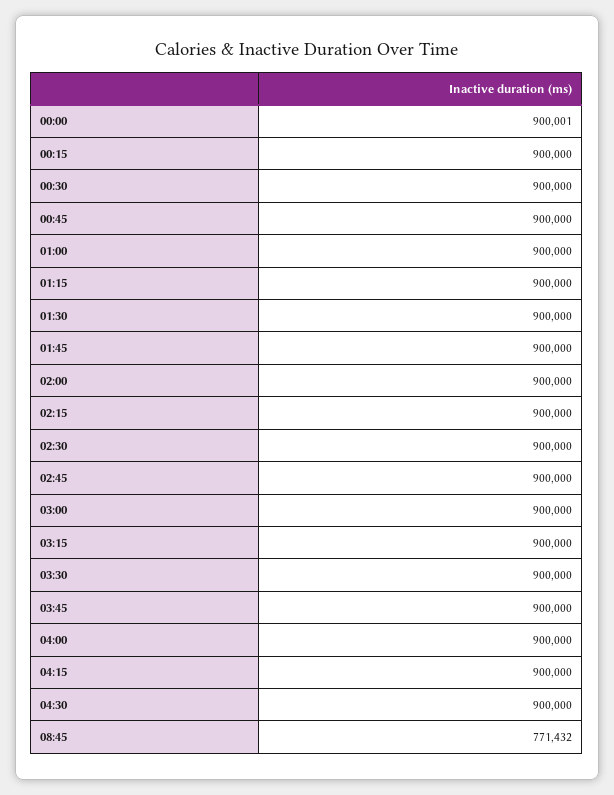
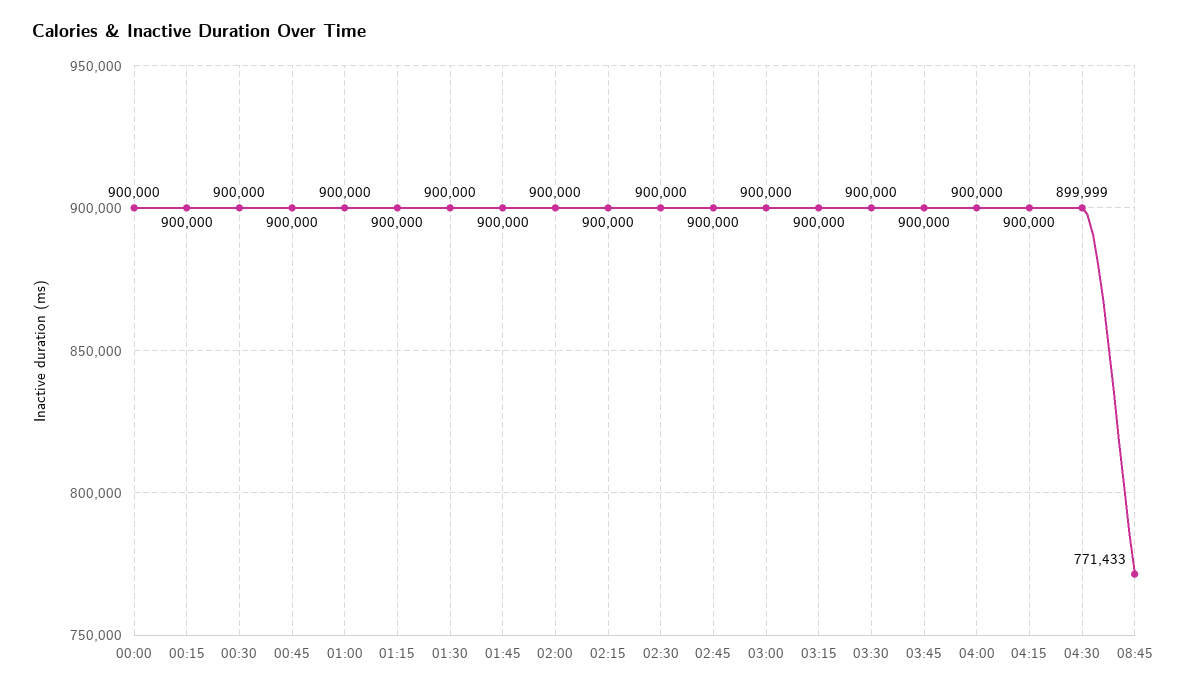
  {
-   "00:00": 900001,
+   "00:00": 900000,
    "00:15": 900000,
    "00:30": 900000,
    "00:45": 900000,
    "01:00": 900000,
    "01:15": 900000,
    "01:30": 900000,
    "01:45": 900000,
    "02:00": 900000,
    "02:15": 900000,
    "02:30": 900000,
    "02:45": 900000,
    "03:00": 900000,
    "03:15": 900000,
    "03:30": 900000,
    "03:45": 900000,
    "04:00": 900000,
    "04:15": 900000,
-   "04:30": 900000,
+   "04:30": 899999,
-   "08:45": 771432
+   "08:45": 771433
  }

